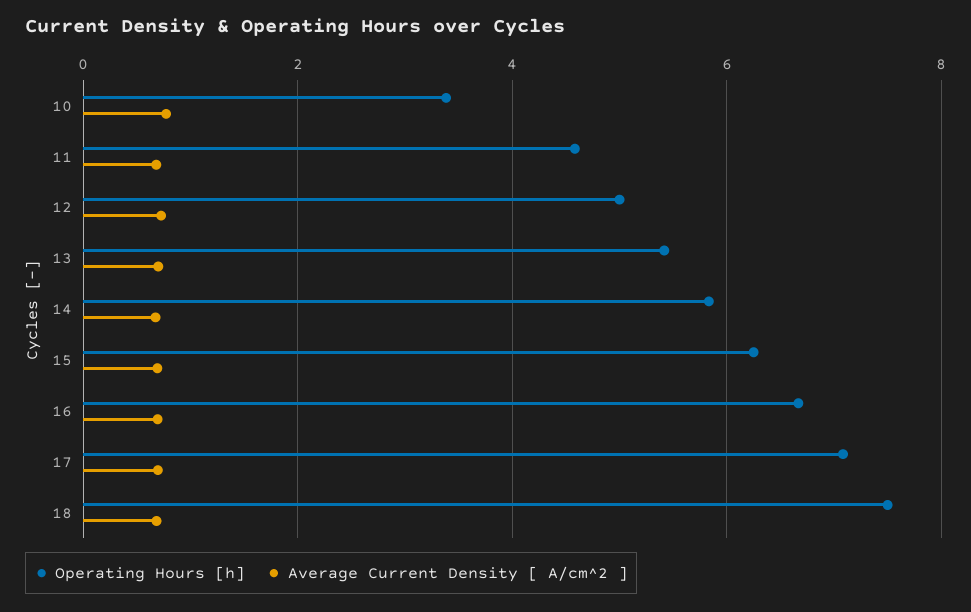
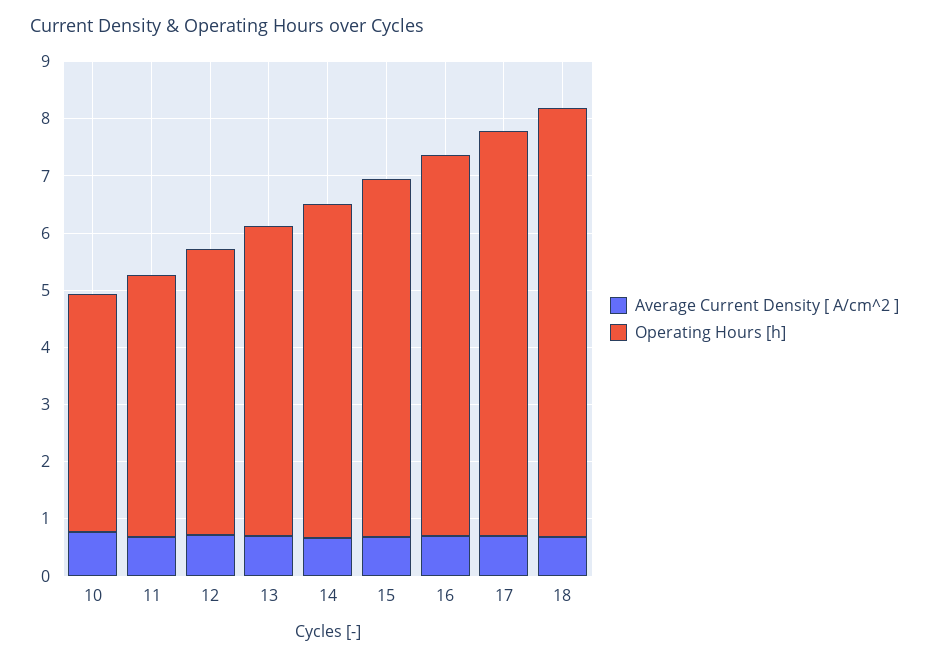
  {
    "Operating Hours [h]": {
-     "10": 3.4,
+     "10": 4.2,
      "11": 4.6,
      "12": 5,
      "13": 5.4,
      "14": 5.8,
      "15": 6.2,
      "16": 6.6,
      "17": 7,
      "18": 7.6
    },
    "Average Current Density [ A/cm^2 ]": {
      "10": 0.8,
      "11": 0.6,
      "12": 0.8,
      "13": 0.6,
      "14": 0.6,
      "15": 0.6,
      "16": 0.6,
      "17": 0.6,
      "18": 0.6
    }
  }

